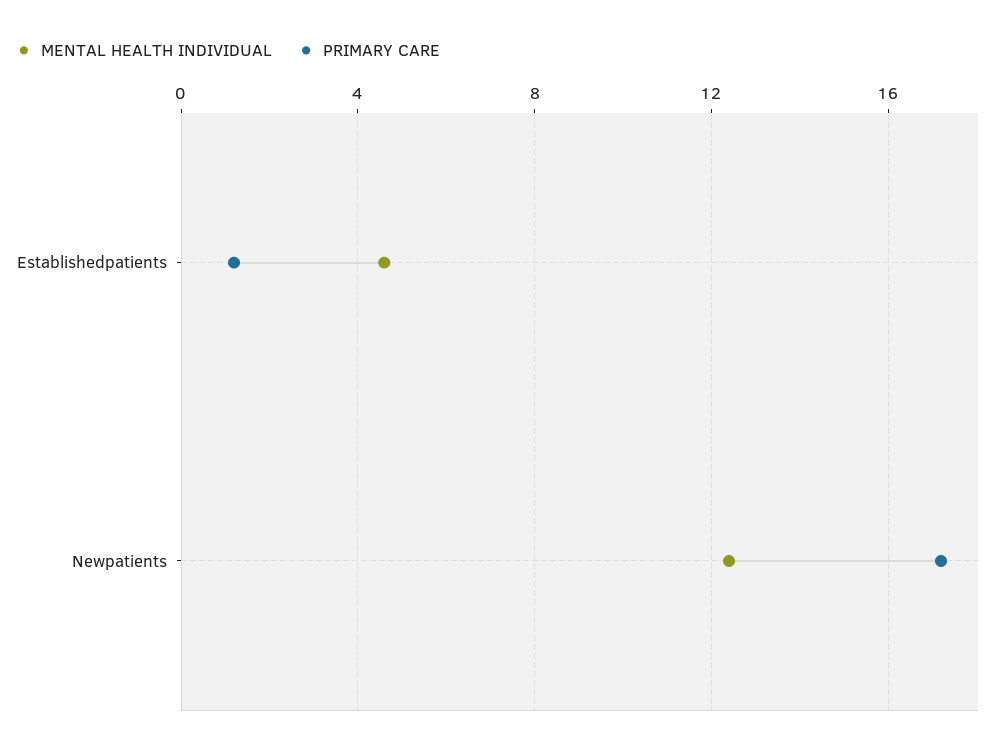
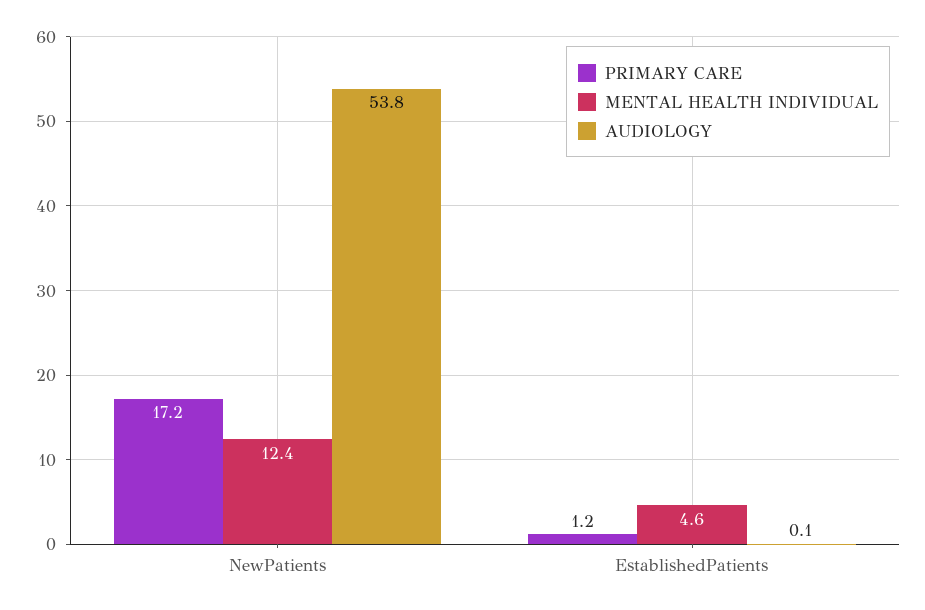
  {
    "MENTAL HEALTH INDIVIDUAL": {
      "Establishedpatients": 4.6,
      "Newpatients": 12.4
    },
    "PRIMARY CARE": {
      "Establishedpatients": 1.2,
      "Newpatients": 17.2
-   }
+   },
+   "AUDIOLOGY": {
+     "Newpatients": 53.8,
+     "Establishedpatients": 0.1
+   }
  }

